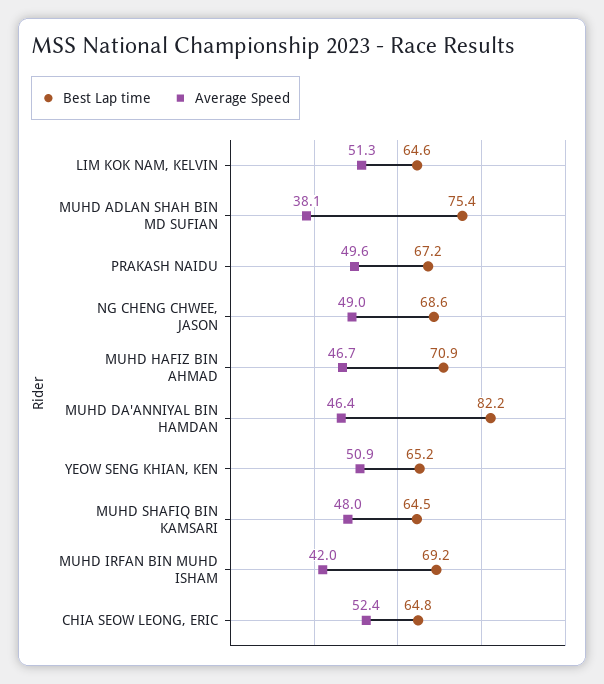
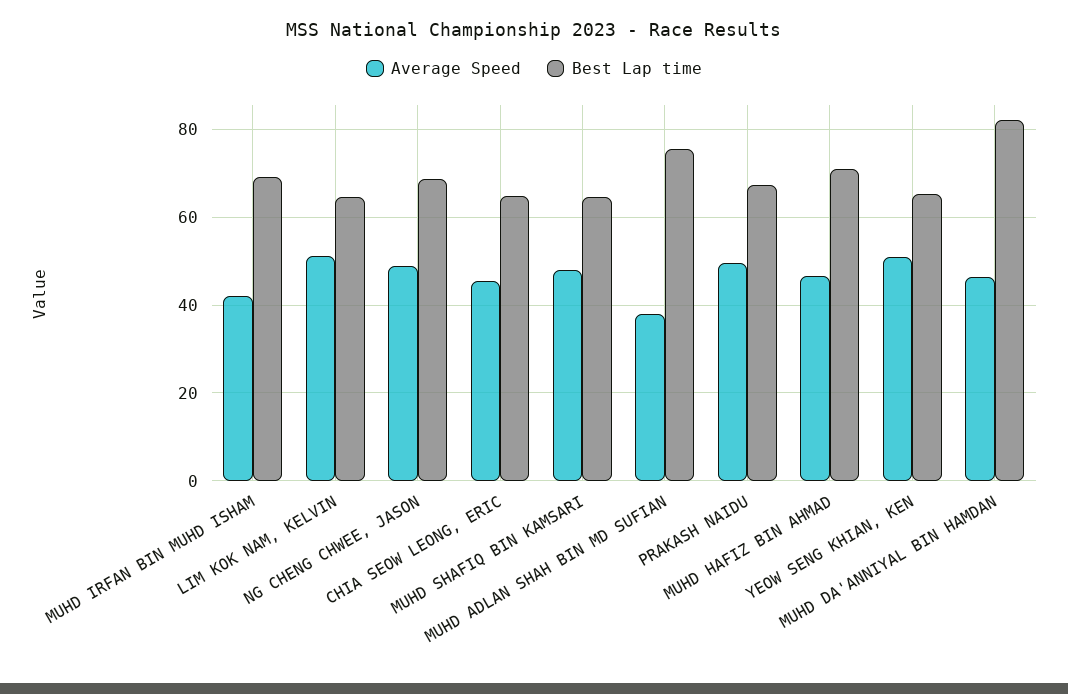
  {
    "Best Lap time": {
      "LIM KOK NAM, KELVIN": 64.6,
      "MUHD ADLAN SHAH BIN MD SUFIAN": 75.4,
      "PRAKASH NAIDU": 67.2,
      "NG CHENG CHWEE, JASON": 68.6,
      "MUHD HAFIZ BIN AHMAD": 70.9,
      "MUHD DA'ANNIYAL BIN HAMDAN": 82.2,
      "YEOW SENG KHIAN, KEN": 65.2,
      "MUHD SHAFIQ BIN KAMSARI": 64.5,
      "MUHD IRFAN BIN MUHD ISHAM": 69.2,
      "CHIA SEOW LEONG, ERIC": 64.8
    },
    "Average Speed": {
      "LIM KOK NAM, KELVIN": 51.3,
      "MUHD ADLAN SHAH BIN MD SUFIAN": 38.1,
      "PRAKASH NAIDU": 49.6,
      "NG CHENG CHWEE, JASON": 49,
      "MUHD HAFIZ BIN AHMAD": 46.7,
      "MUHD DA'ANNIYAL BIN HAMDAN": 46.4,
      "YEOW SENG KHIAN, KEN": 50.9,
      "MUHD SHAFIQ BIN KAMSARI": 48,
      "MUHD IRFAN BIN MUHD ISHAM": 42,
-     "CHIA SEOW LEONG, ERIC": 52.4
+     "CHIA SEOW LEONG, ERIC": 46
    }
  }

